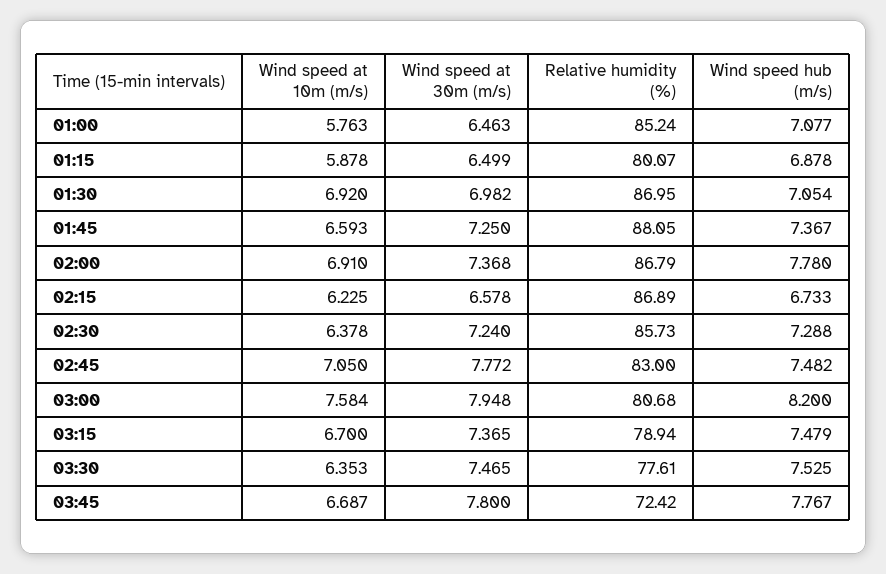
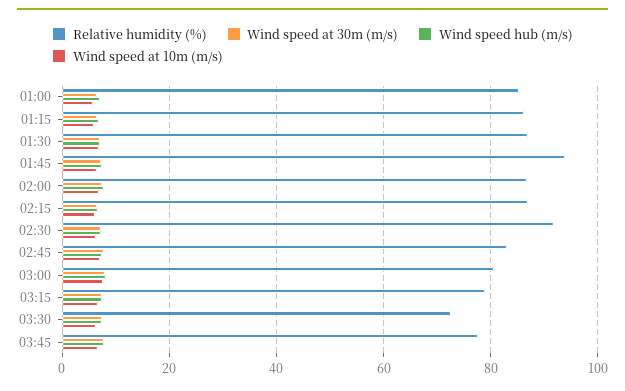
  {
    "Wind speed at 10m (m/s)": {
      "01:00": 5.763,
      "01:15": 5.878,
      "01:30": 6.92,
      "01:45": 6.593,
      "02:00": 6.91,
      "02:15": 6.225,
      "02:30": 6.378,
      "02:45": 7.05,
      "03:00": 7.584,
      "03:15": 6.7,
      "03:30": 6.353,
      "03:45": 6.687
    },
    "Wind speed at 30m (m/s)": {
      "01:00": 6.463,
      "01:15": 6.499,
      "01:30": 6.982,
      "01:45": 7.25,
      "02:00": 7.368,
      "02:15": 6.578,
      "02:30": 7.24,
      "02:45": 7.772,
      "03:00": 7.948,
      "03:15": 7.365,
      "03:30": 7.465,
      "03:45": 7.8
    },
    "Relative humidity (%)": {
      "01:00": 85.24,
-     "01:15": 80.07,
+     "01:15": 86,
      "01:30": 86.95,
-     "01:45": 88.05,
+     "01:45": 94,
      "02:00": 86.79,
      "02:15": 86.89,
-     "02:30": 85.73,
+     "02:30": 92,
      "02:45": 83,
      "03:00": 80.68,
      "03:15": 78.94,
-     "03:30": 77.61,
+     "03:30": 72,
-     "03:45": 72.42
+     "03:45": 78
    },
    "Wind speed hub (m/s)": {
      "01:00": 7.077,
      "01:15": 6.878,
      "01:30": 7.054,
      "01:45": 7.367,
      "02:00": 7.78,
      "02:15": 6.733,
      "02:30": 7.288,
      "02:45": 7.482,
      "03:00": 8.2,
      "03:15": 7.479,
      "03:30": 7.525,
      "03:45": 7.767
    }
  }

